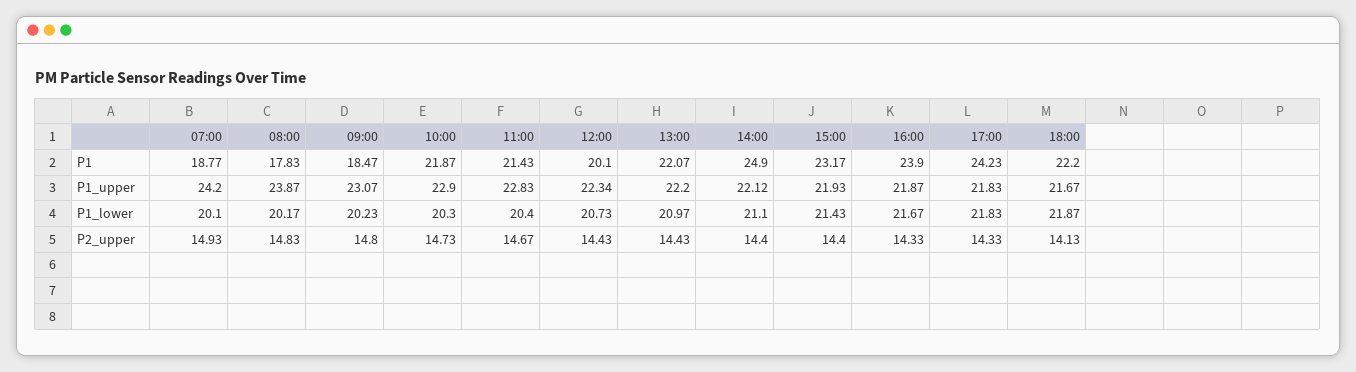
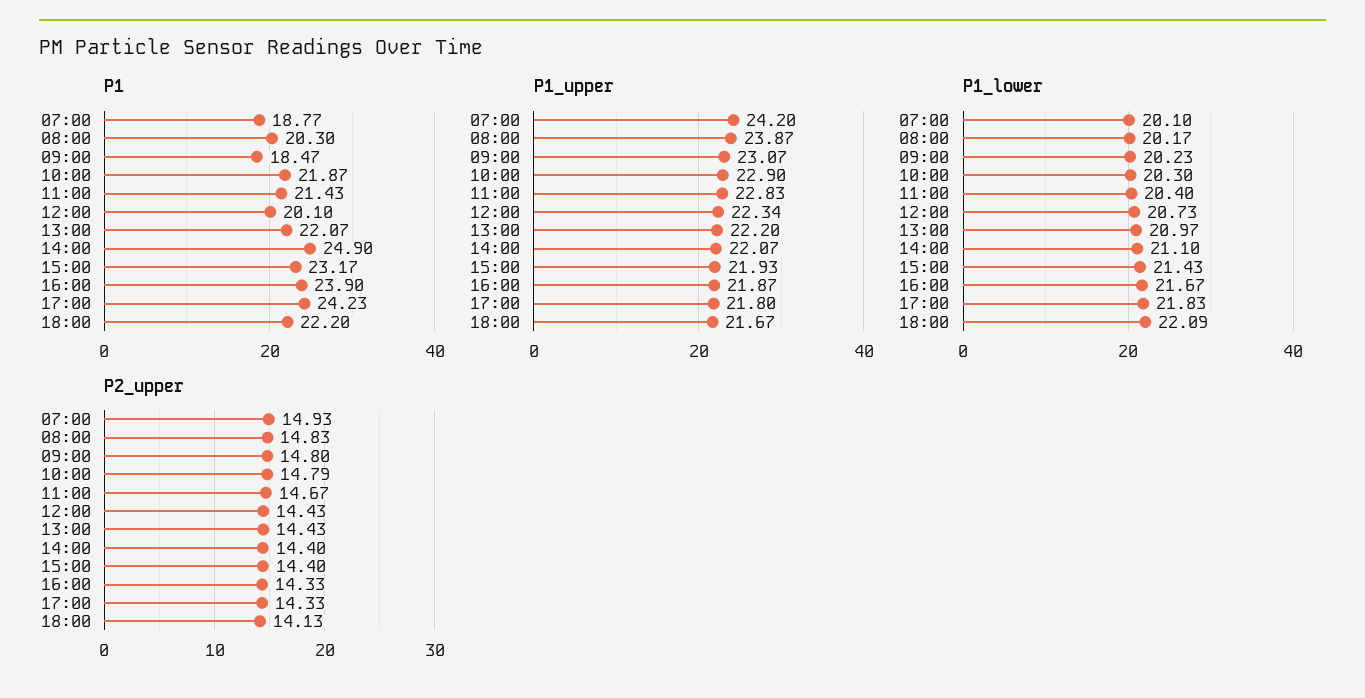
  {
    "P1": {
      "07:00": 18.77,
-     "08:00": 17.83,
+     "08:00": 20.3,
      "09:00": 18.47,
      "10:00": 21.87,
      "11:00": 21.43,
      "12:00": 20.1,
      "13:00": 22.07,
      "14:00": 24.9,
      "15:00": 23.17,
      "16:00": 23.9,
      "17:00": 24.23,
      "18:00": 22.2
    },
    "P1_upper": {
      "07:00": 24.2,
      "08:00": 23.87,
      "09:00": 23.07,
      "10:00": 22.9,
      "11:00": 22.83,
      "12:00": 22.34,
      "13:00": 22.2,
-     "14:00": 22.12,
+     "14:00": 22.07,
      "15:00": 21.93,
      "16:00": 21.87,
-     "17:00": 21.83,
+     "17:00": 21.8,
      "18:00": 21.67
    },
    "P1_lower": {
      "07:00": 20.1,
      "08:00": 20.17,
      "09:00": 20.23,
      "10:00": 20.3,
      "11:00": 20.4,
      "12:00": 20.73,
      "13:00": 20.97,
      "14:00": 21.1,
      "15:00": 21.43,
      "16:00": 21.67,
      "17:00": 21.83,
-     "18:00": 21.87
+     "18:00": 22.09
    },
    "P2_upper": {
      "07:00": 14.93,
      "08:00": 14.83,
      "09:00": 14.8,
-     "10:00": 14.73,
+     "10:00": 14.79,
      "11:00": 14.67,
      "12:00": 14.43,
      "13:00": 14.43,
      "14:00": 14.4,
      "15:00": 14.4,
      "16:00": 14.33,
      "17:00": 14.33,
      "18:00": 14.13
    }
  }

